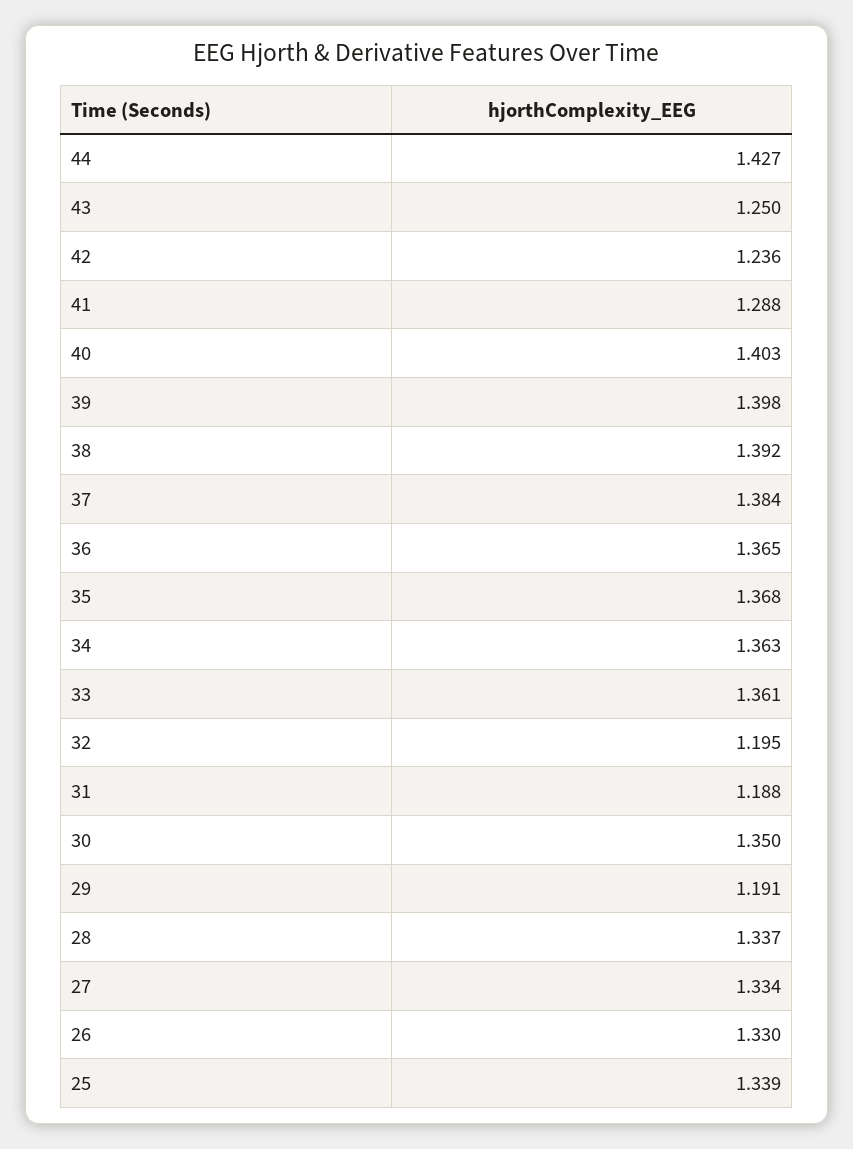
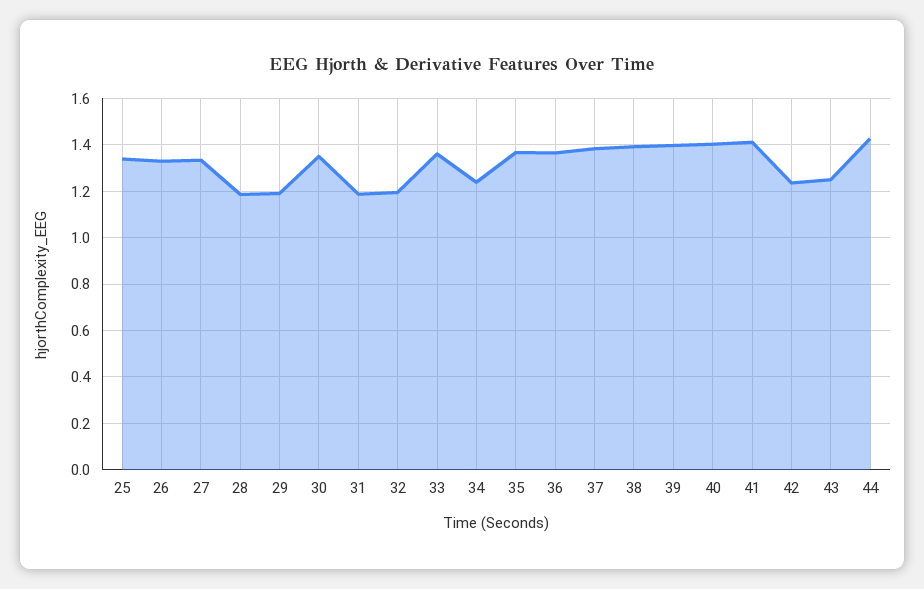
  {
    "44": 1.427,
    "43": 1.25,
    "42": 1.236,
-   "41": 1.288,
+   "41": 1.4,
    "40": 1.403,
    "39": 1.398,
    "38": 1.392,
    "37": 1.384,
    "36": 1.365,
    "35": 1.368,
-   "34": 1.363,
+   "34": 1.25,
    "33": 1.361,
    "32": 1.195,
    "31": 1.188,
    "30": 1.35,
    "29": 1.191,
-   "28": 1.337,
+   "28": 1.2,
    "27": 1.334,
    "26": 1.33,
    "25": 1.339
  }

